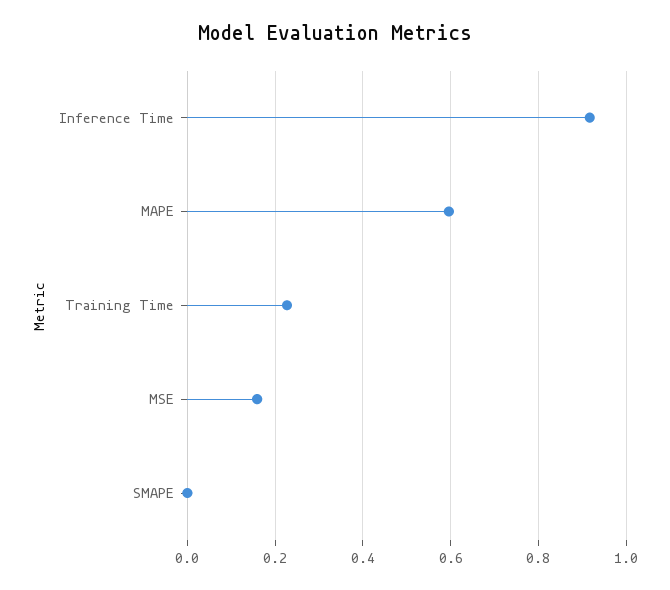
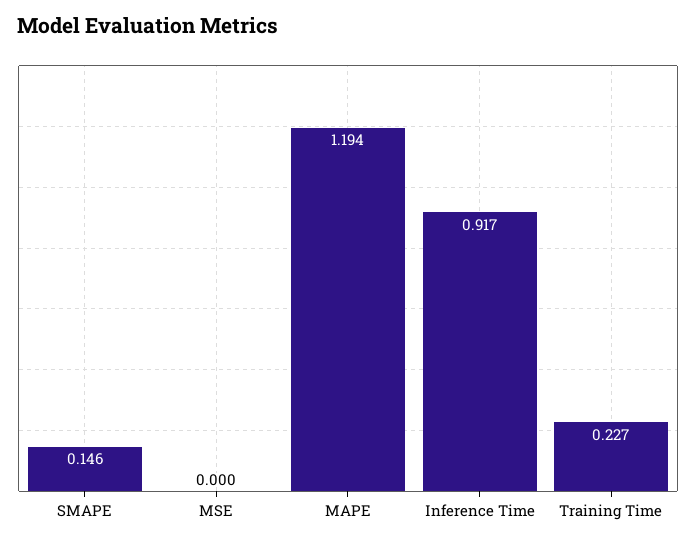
  {
    "Inference Time": 0.917,
-   "MAPE": 0.6,
+   "MAPE": 1.194,
    "Training Time": 0.227,
-   "MSE": 0.16,
+   "MSE": 0,
-   "SMAPE": 0
+   "SMAPE": 0.146
  }

